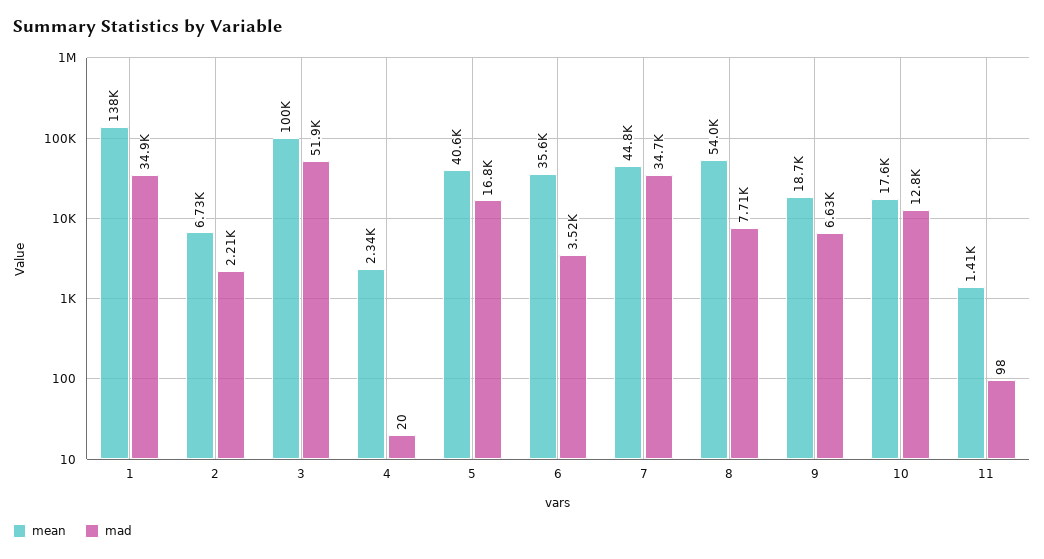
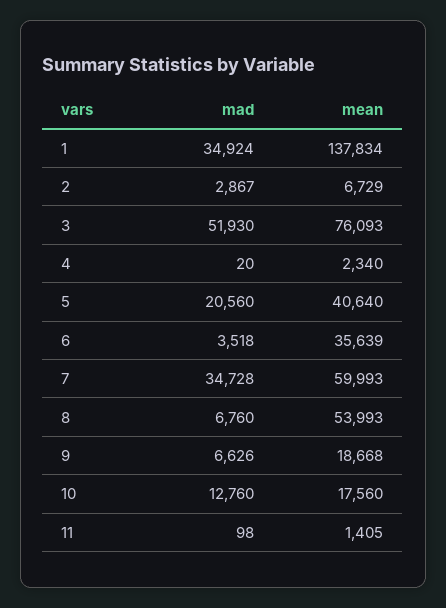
  {
    "mean": {
      "1": 137834,
      "2": 6729,
-     "3": 100000,
+     "3": 76093,
      "4": 2340,
      "5": 40640,
      "6": 35639,
-     "7": 44800,
+     "7": 59993,
      "8": 53993,
      "9": 18668,
      "10": 17560,
      "11": 1405
    },
    "mad": {
      "1": 34924,
-     "2": 2210,
+     "2": 2867,
      "3": 51930,
      "4": 20,
-     "5": 16800,
+     "5": 20560,
      "6": 3518,
      "7": 34728,
-     "8": 7710,
+     "8": 6760,
      "9": 6626,
      "10": 12760,
      "11": 98
    }
  }

